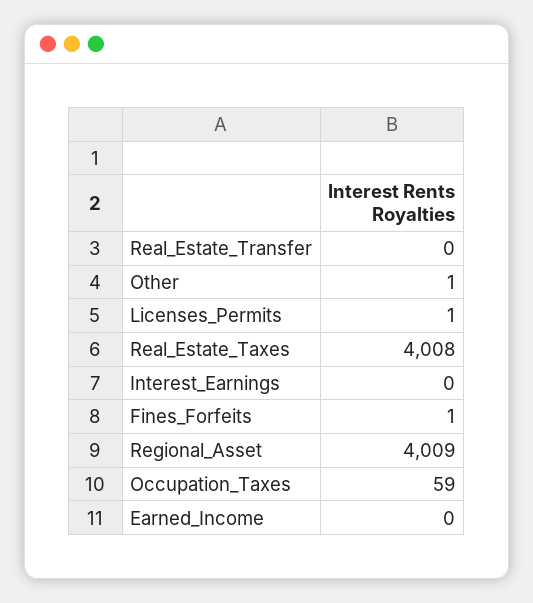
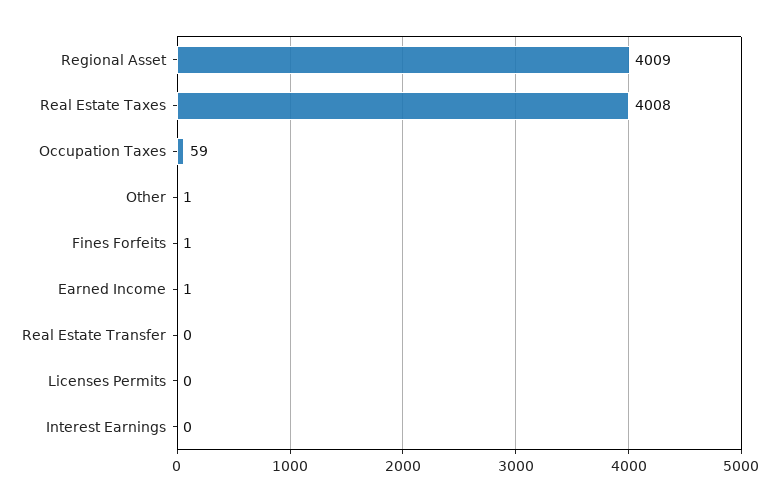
  {
    "Real_Estate_Transfer": 0,
    "Other": 1,
-   "Licenses_Permits": 1,
+   "Licenses_Permits": 0,
    "Real_Estate_Taxes": 4008,
    "Interest_Earnings": 0,
    "Fines_Forfeits": 1,
    "Regional_Asset": 4009,
    "Occupation_Taxes": 59,
-   "Earned_Income": 0
+   "Earned_Income": 1
  }

